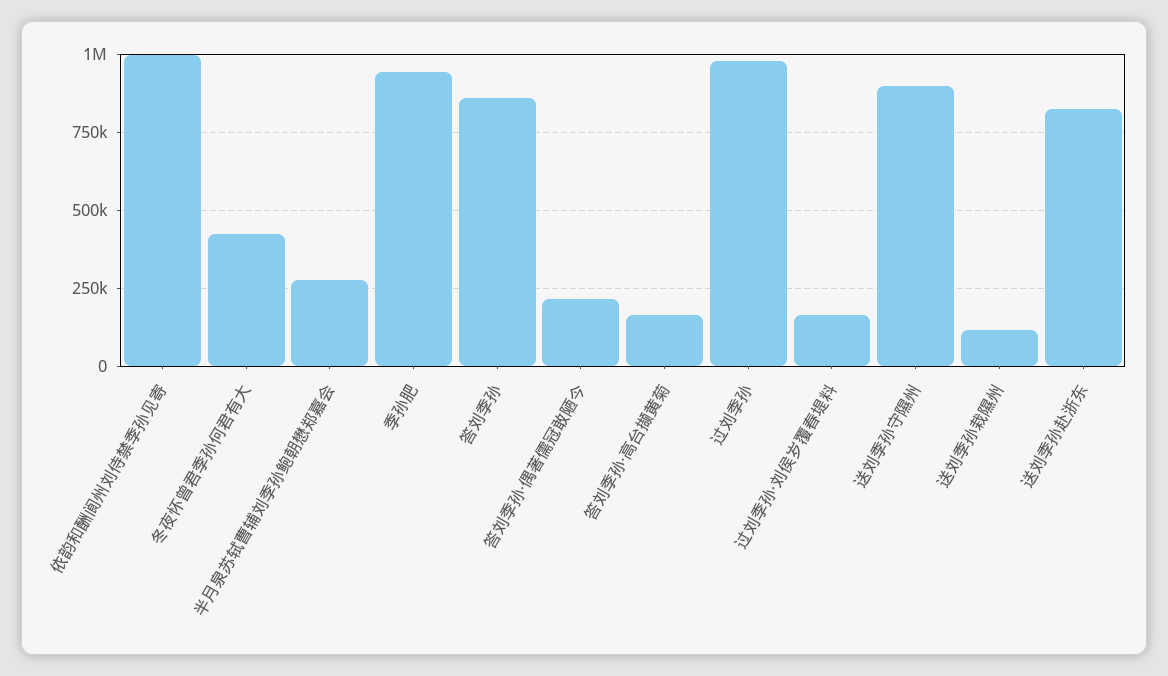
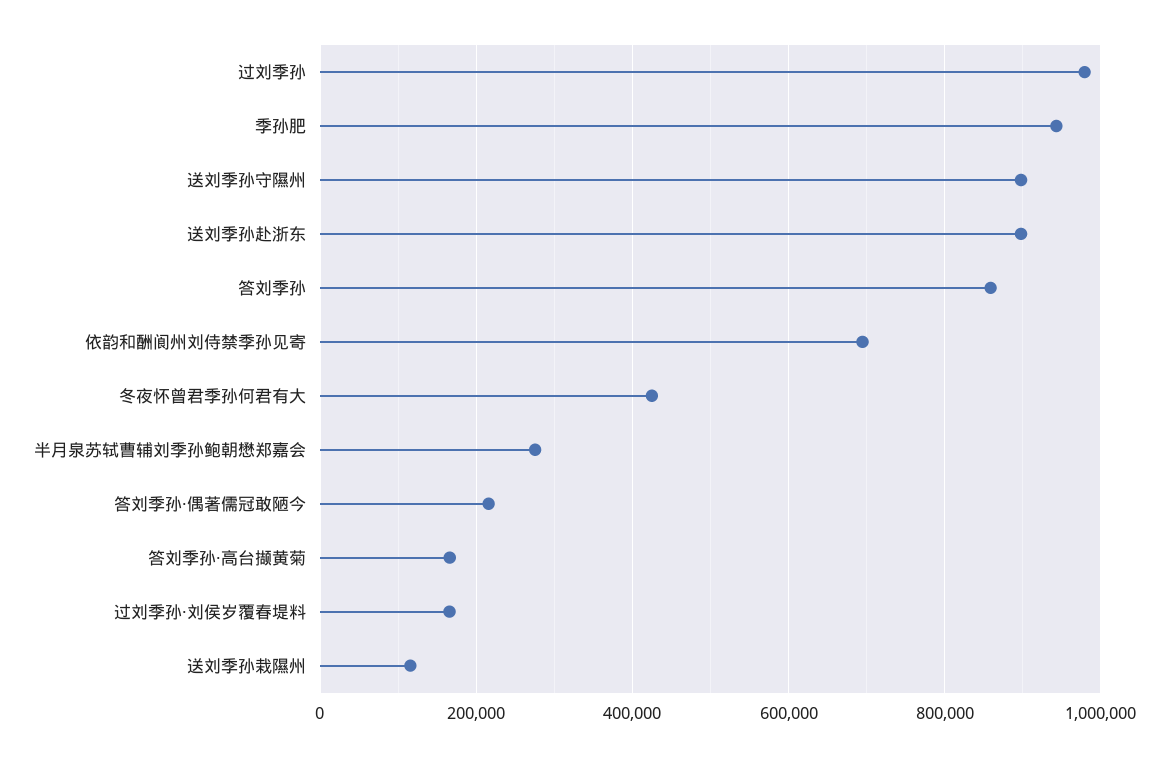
  {
-   "依韵和酬阆州刘侍禁季孙见寄": 1000000,
+   "依韵和酬阆州刘侍禁季孙见寄": 700000,
    "冬夜怀曾君季孙何君有大": 420000,
    "半月泉苏轼曹辅刘季孙鲍朝懋郑嘉会": 280000,
    "季孙肥": 940000,
    "答刘季孙": 860000,
    "答刘季孙·偶著儒冠敢陋今": 220000,
    "答刘季孙·高台撷黄菊": 160000,
    "过刘季孙": 980000,
    "过刘季孙·刘侯岁覆春堤料": 160000,
    "送刘季孙守隰州": 900000,
    "送刘季孙栽隰州": 120000,
-   "送刘季孙赴浙东": 825000
+   "送刘季孙赴浙东": 900000
  }

